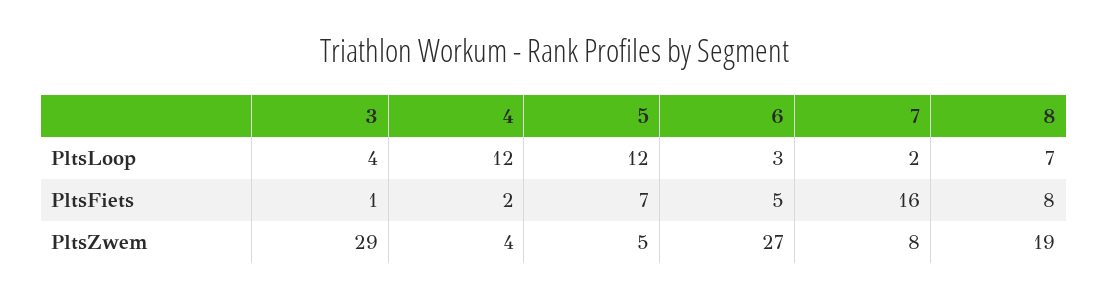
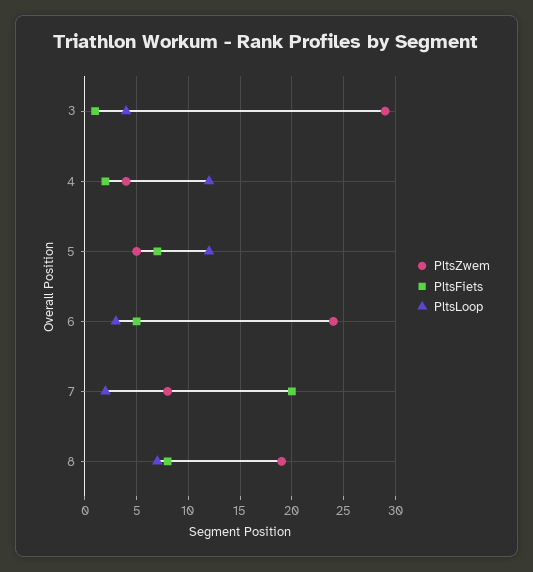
  {
    "PltsLoop": {
      "3": 4,
      "4": 12,
      "5": 12,
      "6": 3,
      "7": 2,
      "8": 7
    },
    "PltsFiets": {
      "3": 1,
      "4": 2,
      "5": 7,
      "6": 5,
-     "7": 16,
+     "7": 20,
      "8": 8
    },
    "PltsZwem": {
      "3": 29,
      "4": 4,
      "5": 5,
-     "6": 27,
+     "6": 24,
      "7": 8,
      "8": 19
    }
  }

